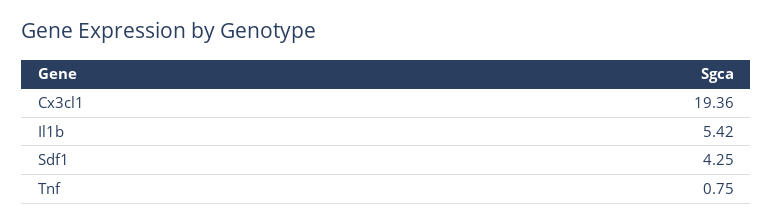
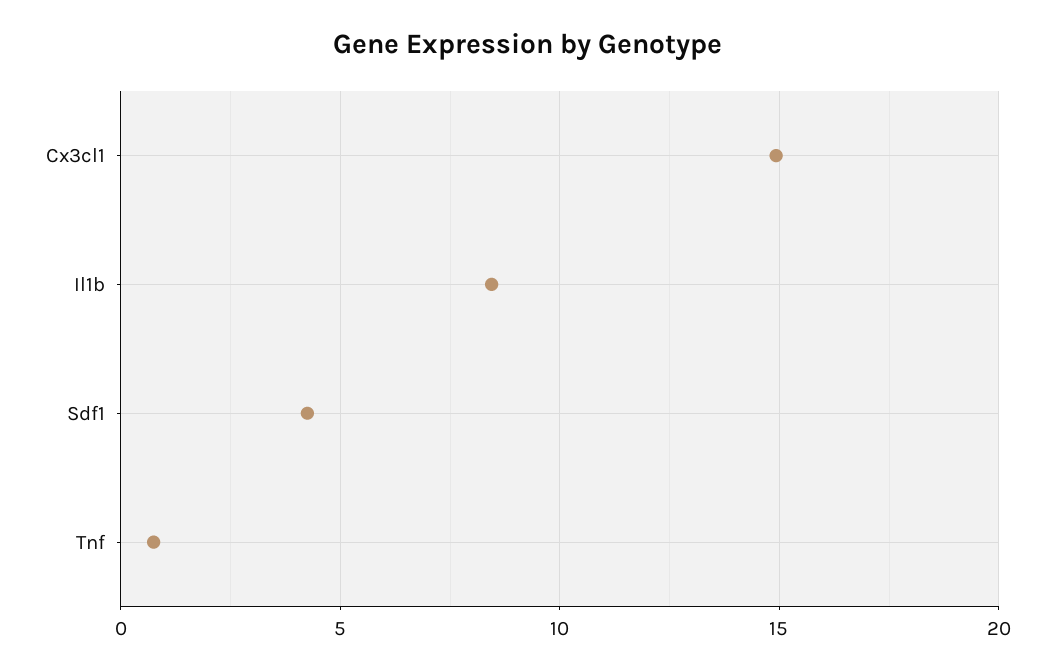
  {
-   "Cx3cl1": 19.36,
+   "Cx3cl1": 15,
-   "Il1b": 5.42,
+   "Il1b": 8.5,
    "Sdf1": 4.25,
    "Tnf": 0.75
  }

